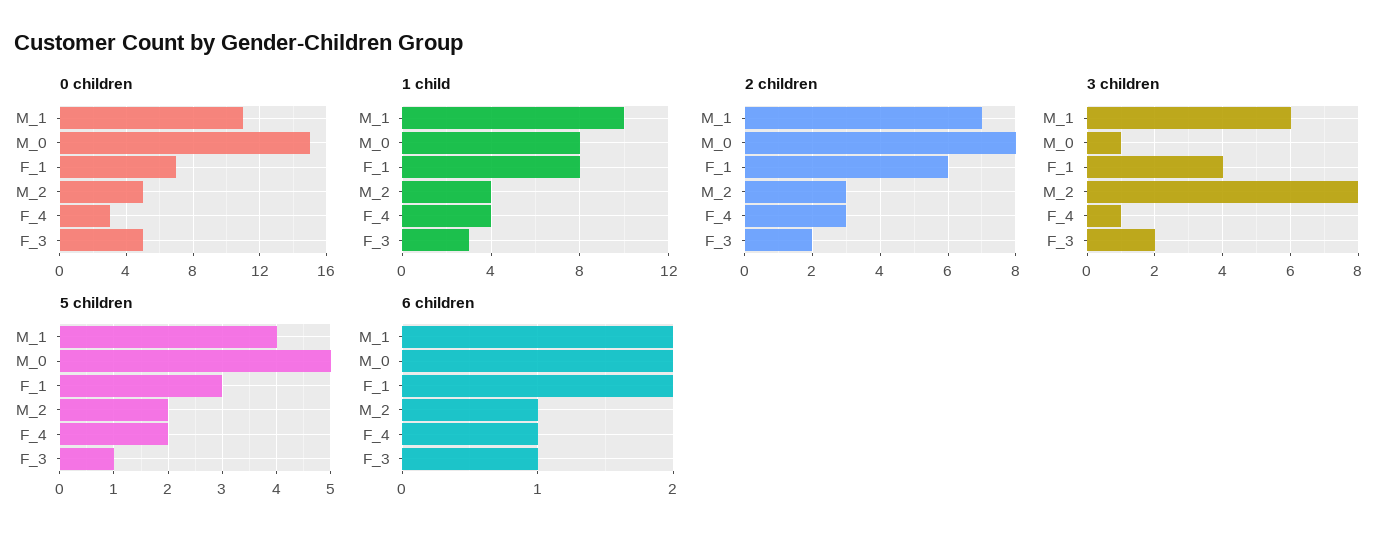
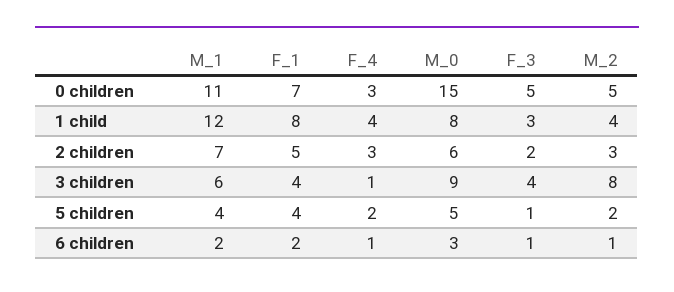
  {
    "0 children": {
      "M_1": 11,
      "M_0": 15,
      "F_1": 7,
      "M_2": 5,
      "F_4": 3,
      "F_3": 5
    },
    "1 child": {
-     "M_1": 10,
+     "M_1": 12,
      "M_0": 8,
      "F_1": 8,
      "M_2": 4,
      "F_4": 4,
      "F_3": 3
    },
    "2 children": {
      "M_1": 7,
-     "M_0": 8,
+     "M_0": 6,
-     "F_1": 6,
+     "F_1": 5,
      "M_2": 3,
      "F_4": 3,
      "F_3": 2
    },
    "3 children": {
      "M_1": 6,
-     "M_0": 1,
+     "M_0": 9,
      "F_1": 4,
      "M_2": 8,
      "F_4": 1,
-     "F_3": 2
+     "F_3": 4
    },
    "5 children": {
      "M_1": 4,
      "M_0": 5,
-     "F_1": 3,
+     "F_1": 4,
      "M_2": 2,
      "F_4": 2,
      "F_3": 1
    },
    "6 children": {
      "M_1": 2,
-     "M_0": 2,
+     "M_0": 3,
      "F_1": 2,
      "M_2": 1,
      "F_4": 1,
      "F_3": 1
    }
  }

